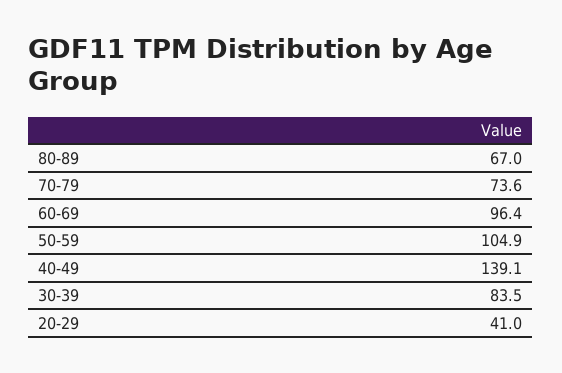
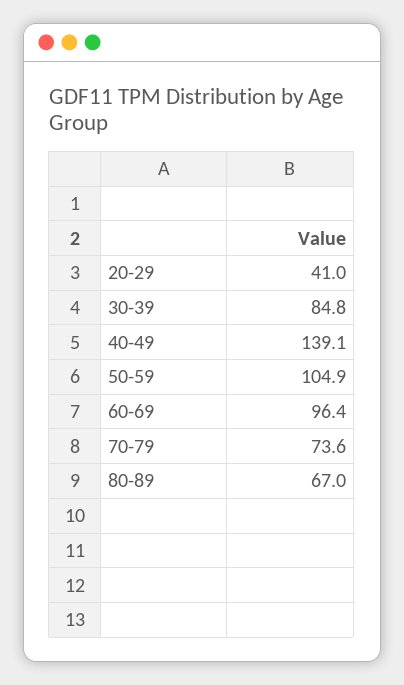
  {
    "80-89": 67,
    "70-79": 73.6,
    "60-69": 96.4,
    "50-59": 104.9,
    "40-49": 139.1,
-   "30-39": 83.5,
+   "30-39": 84.8,
    "20-29": 41
  }

